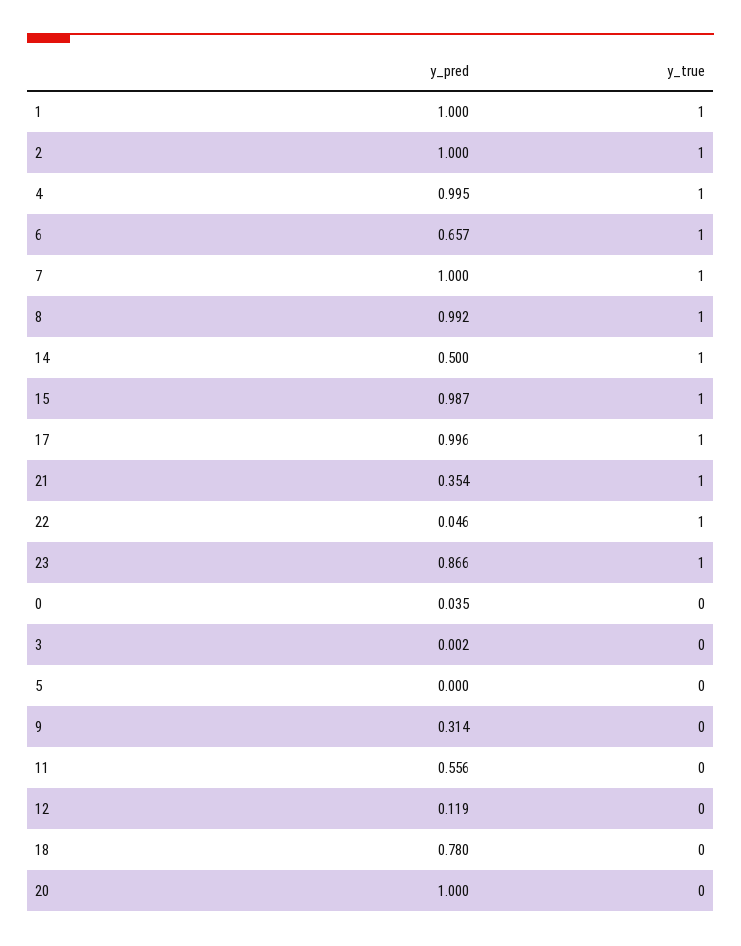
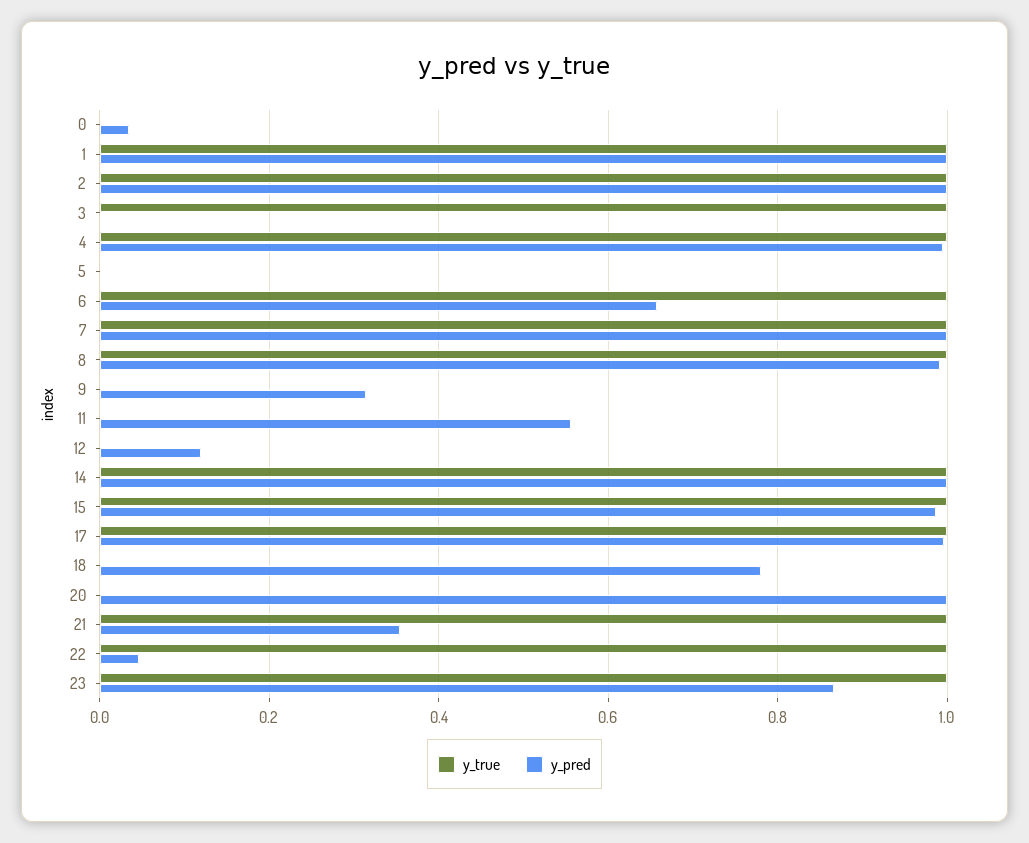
  {
    "y_pred": {
      "1": 1,
      "2": 1,
      "4": 0.995,
      "6": 0.657,
      "7": 1,
      "8": 0.992,
-     "14": 0.5,
+     "14": 1,
      "15": 0.987,
      "17": 0.996,
      "21": 0.354,
      "22": 0.046,
      "23": 0.866,
      "0": 0.035,
      "3": 0.002,
      "5": 0,
      "9": 0.314,
      "11": 0.556,
      "12": 0.119,
      "18": 0.78,
      "20": 1
    },
    "y_true": {
      "1": 1,
      "2": 1,
      "4": 1,
      "6": 1,
      "7": 1,
      "8": 1,
      "14": 1,
      "15": 1,
      "17": 1,
      "21": 1,
      "22": 1,
      "23": 1,
      "0": 0,
-     "3": 0,
+     "3": 1,
      "5": 0,
      "9": 0,
      "11": 0,
      "12": 0,
      "18": 0,
      "20": 0
    }
  }

